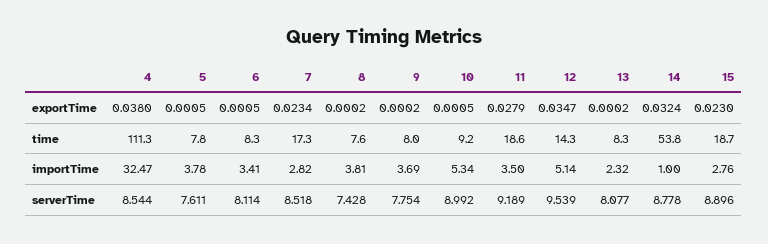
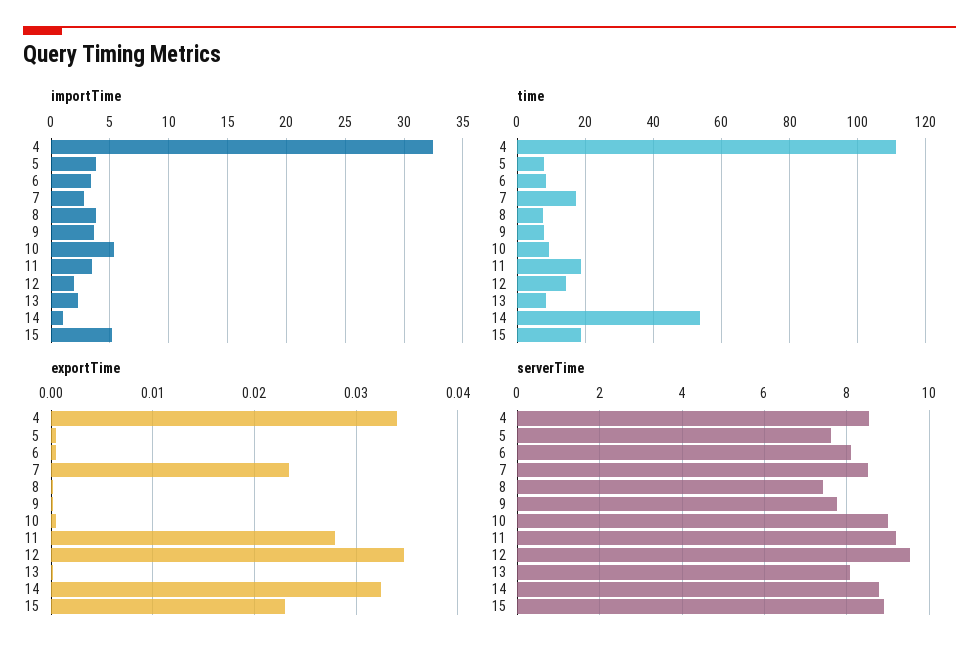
  {
    "exportTime": {
-     "4": 0.038,
+     "4": 0.034,
      "5": 0.0005,
      "6": 0.0005,
      "7": 0.0234,
      "8": 0.0002,
      "9": 0.0002,
      "10": 0.0005,
      "11": 0.0279,
      "12": 0.0347,
      "13": 0.0002,
      "14": 0.0324,
      "15": 0.023
    },
    "time": {
      "4": 111.3,
      "5": 7.8,
      "6": 8.3,
      "7": 17.3,
      "8": 7.6,
      "9": 8,
      "10": 9.2,
      "11": 18.6,
      "12": 14.3,
      "13": 8.3,
      "14": 53.8,
      "15": 18.7
    },
    "importTime": {
      "4": 32.47,
      "5": 3.78,
      "6": 3.41,
      "7": 2.82,
      "8": 3.81,
      "9": 3.69,
      "10": 5.34,
      "11": 3.5,
-     "12": 5.14,
+     "12": 2,
      "13": 2.32,
      "14": 1,
-     "15": 2.76
+     "15": 5
    },
    "serverTime": {
      "4": 8.544,
      "5": 7.611,
      "6": 8.114,
      "7": 8.518,
      "8": 7.428,
      "9": 7.754,
      "10": 8.992,
      "11": 9.189,
      "12": 9.539,
      "13": 8.077,
      "14": 8.778,
      "15": 8.896
    }
  }

